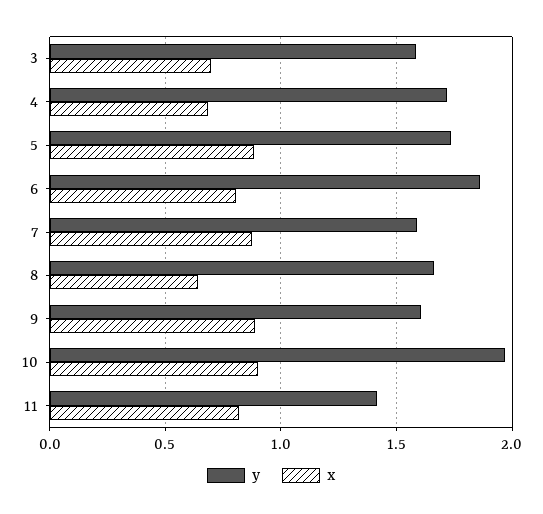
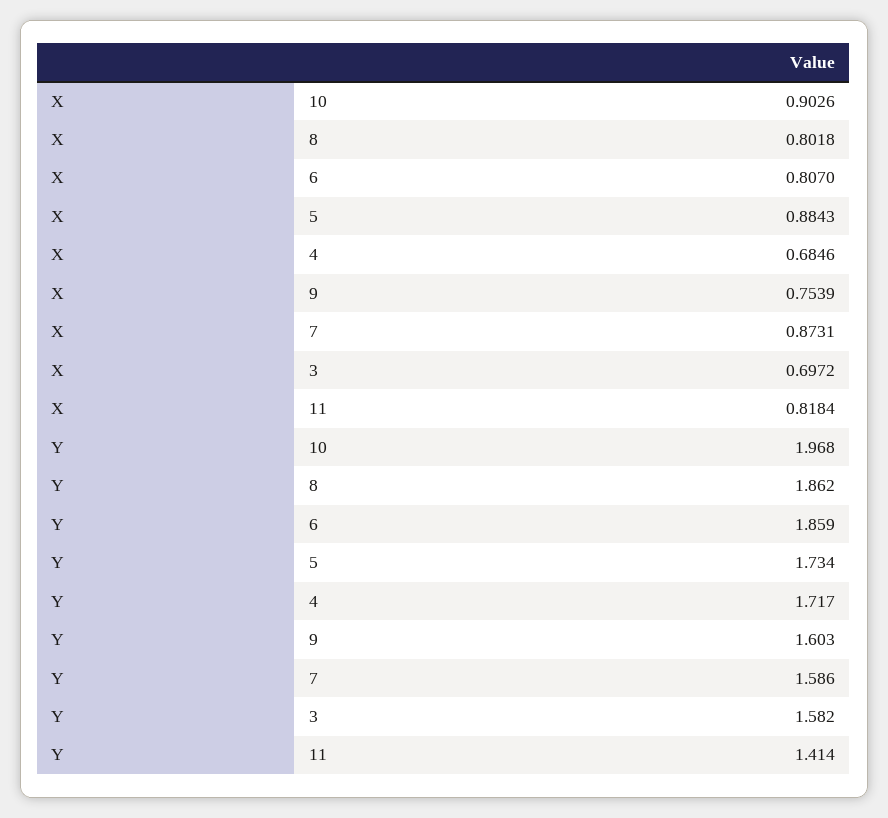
  {
    "y": {
      "3": 1.582,
      "4": 1.717,
      "5": 1.734,
      "6": 1.859,
      "7": 1.586,
-     "8": 1.65,
+     "8": 1.862,
      "9": 1.603,
      "10": 1.968,
      "11": 1.414
    },
    "x": {
      "3": 0.6972,
      "4": 0.6846,
      "5": 0.8843,
      "6": 0.807,
      "7": 0.8731,
-     "8": 0.65,
+     "8": 0.8018,
-     "9": 0.9,
+     "9": 0.7539,
      "10": 0.9026,
      "11": 0.8184
    }
  }

